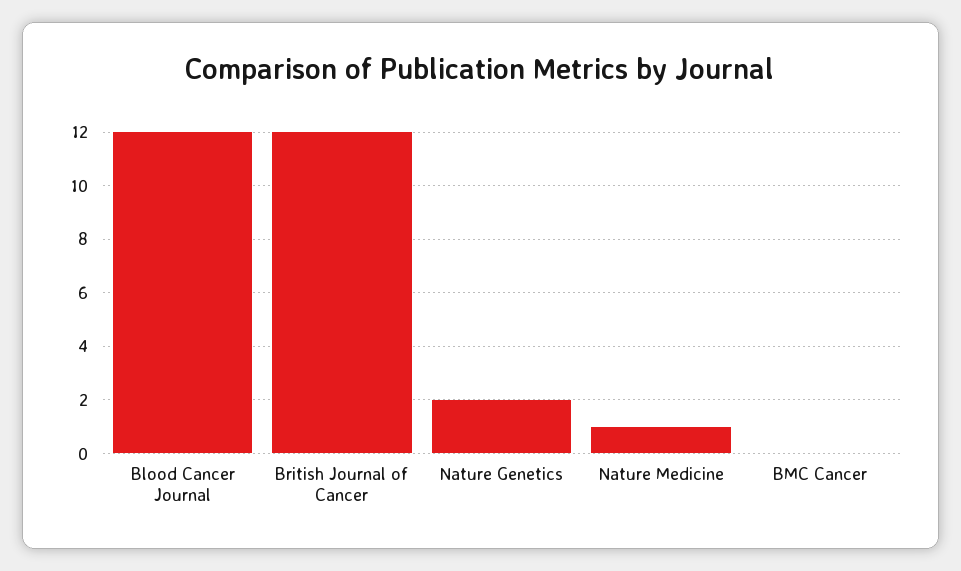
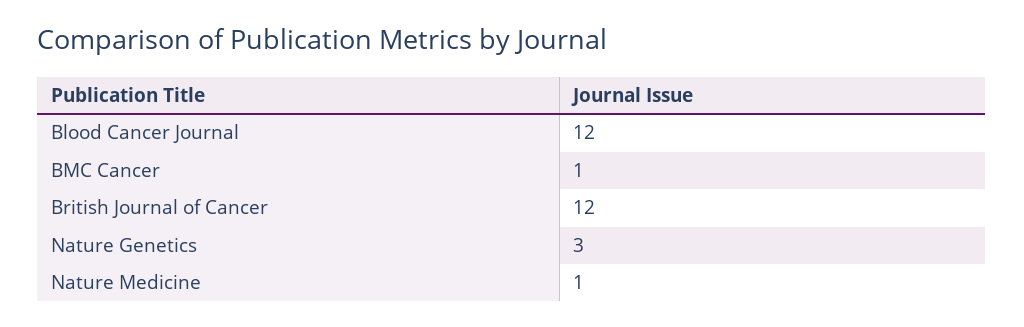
  {
    "Blood Cancer Journal": 12,
    "British Journal of Cancer": 12,
-   "Nature Genetics": 2,
+   "Nature Genetics": 3,
    "Nature Medicine": 1,
-   "BMC Cancer": 0
+   "BMC Cancer": 1
  }

